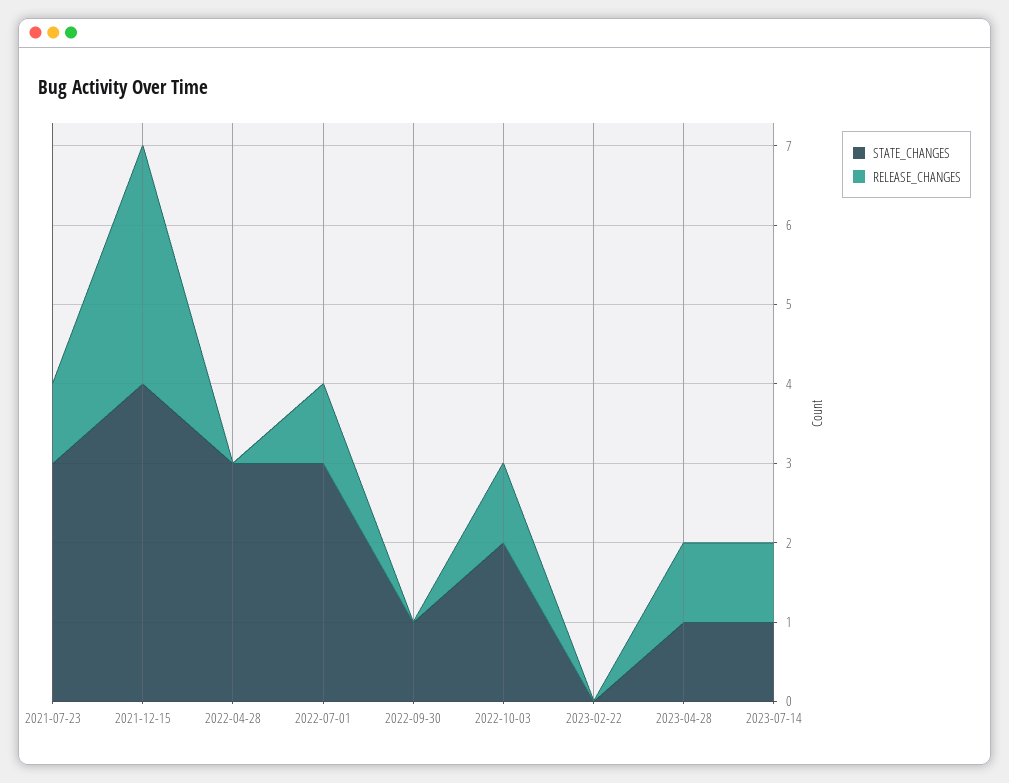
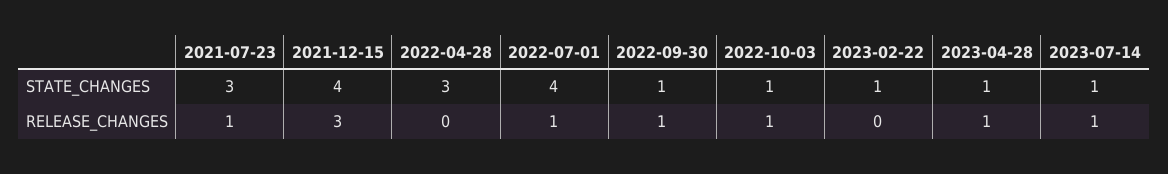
  {
    "STATE_CHANGES": {
      "2021-07-23": 3,
      "2021-12-15": 4,
      "2022-04-28": 3,
-     "2022-07-01": 3,
+     "2022-07-01": 4,
      "2022-09-30": 1,
-     "2022-10-03": 2,
+     "2022-10-03": 1,
-     "2023-02-22": 0,
+     "2023-02-22": 1,
      "2023-04-28": 1,
      "2023-07-14": 1
    },
    "RELEASE_CHANGES": {
      "2021-07-23": 1,
      "2021-12-15": 3,
      "2022-04-28": 0,
      "2022-07-01": 1,
-     "2022-09-30": 0,
+     "2022-09-30": 1,
      "2022-10-03": 1,
      "2023-02-22": 0,
      "2023-04-28": 1,
      "2023-07-14": 1
    }
  }

